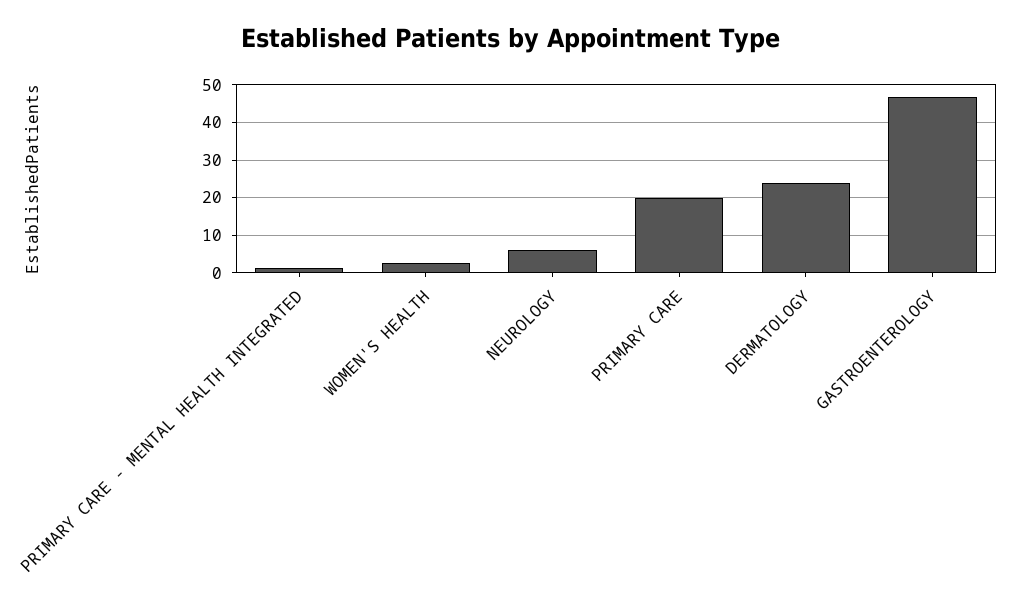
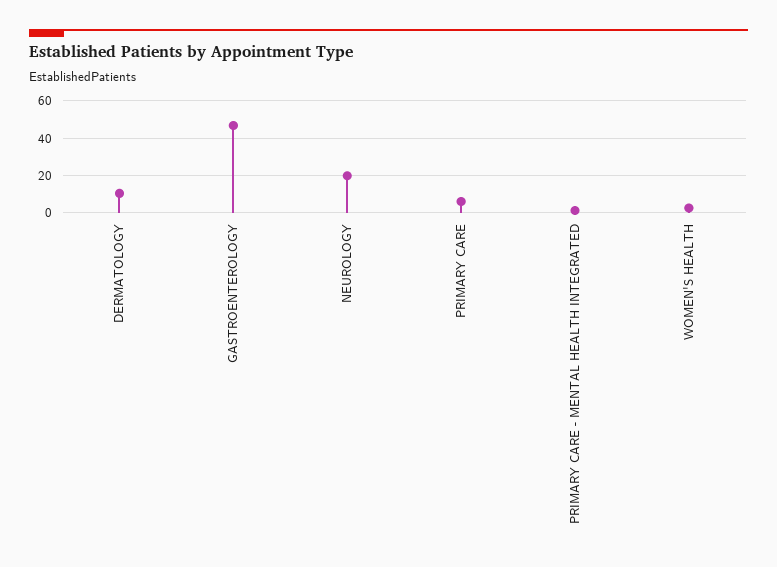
  {
    "PRIMARY CARE - MENTAL HEALTH INTEGRATED": 2,
    "WOMEN'S HEALTH": 2,
-   "NEUROLOGY": 6,
+   "NEUROLOGY": 20,
-   "PRIMARY CARE": 20,
+   "PRIMARY CARE": 5,
-   "DERMATOLOGY": 24,
+   "DERMATOLOGY": 10,
    "GASTROENTEROLOGY": 46
  }

